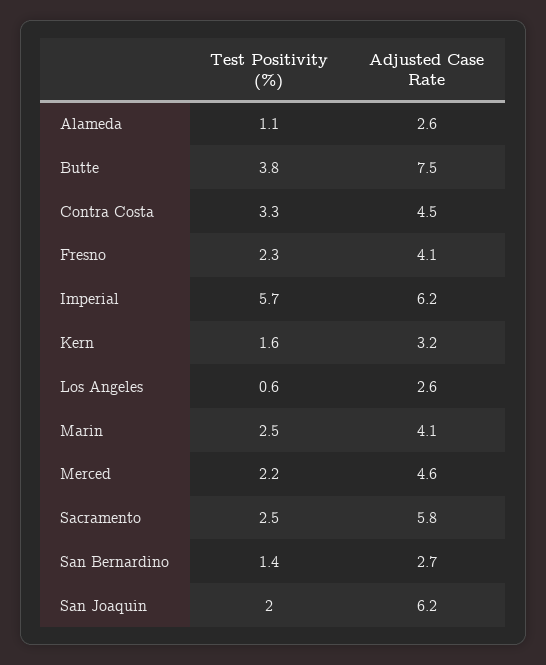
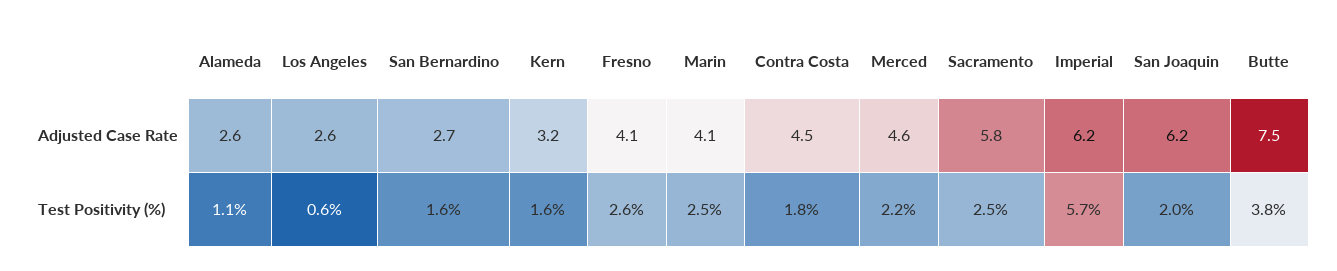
  {
    "Test Positivity (%)": {
      "Alameda": 1.1,
      "Butte": 3.8,
-     "Contra Costa": 3.3,
+     "Contra Costa": 1.8,
-     "Fresno": 2.3,
+     "Fresno": 2.6,
      "Imperial": 5.7,
      "Kern": 1.6,
      "Los Angeles": 0.6,
      "Marin": 2.5,
      "Merced": 2.2,
      "Sacramento": 2.5,
-     "San Bernardino": 1.4,
+     "San Bernardino": 1.6,
      "San Joaquin": 2
    },
    "Adjusted Case Rate": {
      "Alameda": 2.6,
      "Butte": 7.5,
      "Contra Costa": 4.5,
      "Fresno": 4.1,
      "Imperial": 6.2,
      "Kern": 3.2,
      "Los Angeles": 2.6,
      "Marin": 4.1,
      "Merced": 4.6,
      "Sacramento": 5.8,
      "San Bernardino": 2.7,
      "San Joaquin": 6.2
    }
  }

